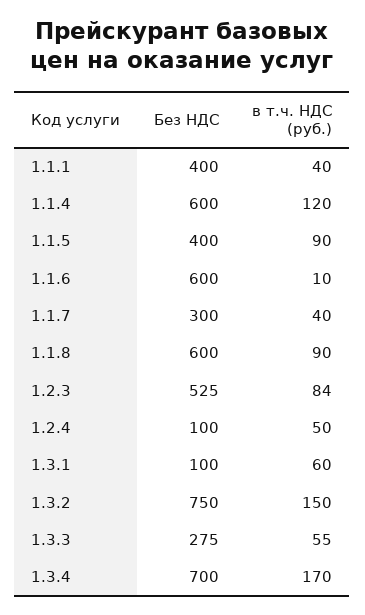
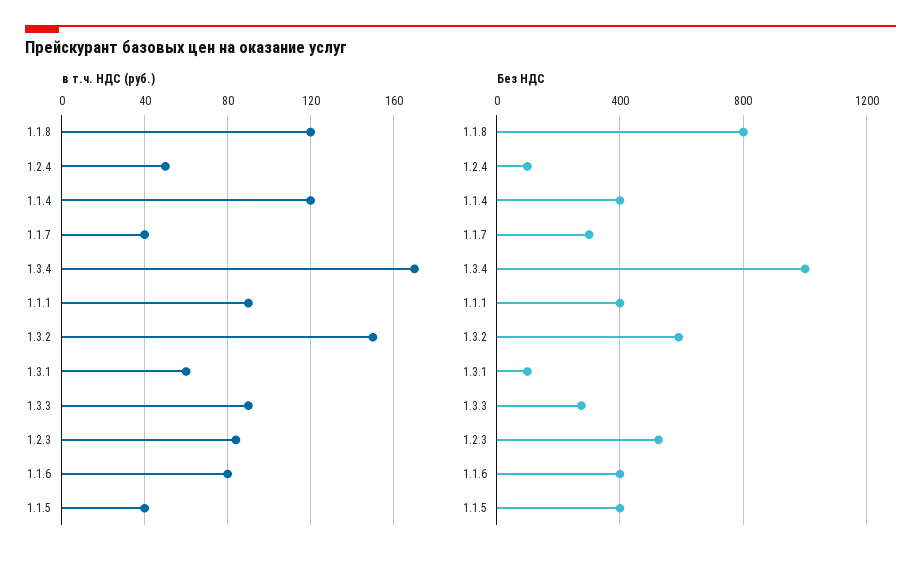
  {
    "Без НДС": {
      "1.1.1": 400,
-     "1.1.4": 600,
+     "1.1.4": 400,
      "1.1.5": 400,
-     "1.1.6": 600,
+     "1.1.6": 400,
      "1.1.7": 300,
-     "1.1.8": 600,
+     "1.1.8": 800,
      "1.2.3": 525,
      "1.2.4": 100,
      "1.3.1": 100,
-     "1.3.2": 750,
+     "1.3.2": 600,
      "1.3.3": 275,
-     "1.3.4": 700
+     "1.3.4": 1000
    },
    "в т.ч. НДС (руб.)": {
-     "1.1.1": 40,
+     "1.1.1": 90,
      "1.1.4": 120,
-     "1.1.5": 90,
+     "1.1.5": 40,
-     "1.1.6": 10,
+     "1.1.6": 80,
      "1.1.7": 40,
-     "1.1.8": 90,
+     "1.1.8": 120,
      "1.2.3": 84,
      "1.2.4": 50,
      "1.3.1": 60,
      "1.3.2": 150,
-     "1.3.3": 55,
+     "1.3.3": 90,
      "1.3.4": 170
    }
  }

